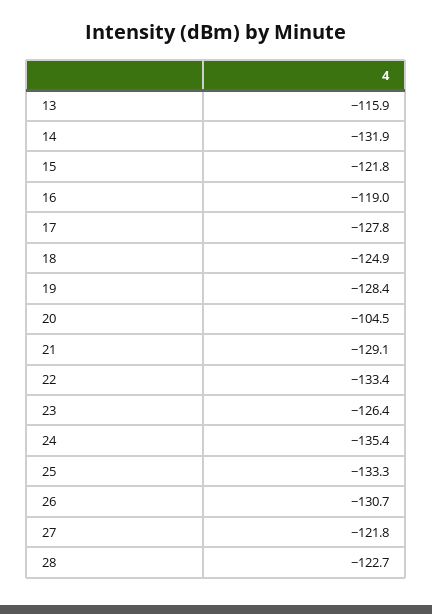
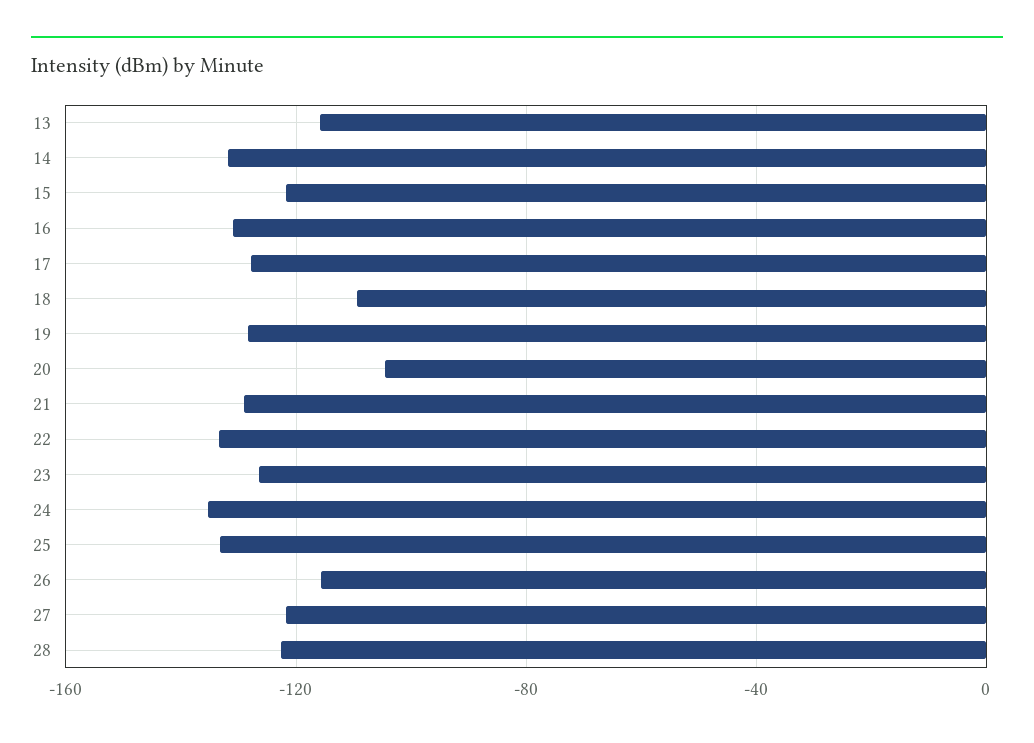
  {
    "13": -115.9,
    "14": -131.9,
    "15": -121.8,
-   "16": -119,
+   "16": -130,
    "17": -127.8,
-   "18": -124.9,
+   "18": -110,
    "19": -128.4,
    "20": -104.5,
    "21": -129.1,
    "22": -133.4,
    "23": -126.4,
    "24": -135.4,
    "25": -133.3,
-   "26": -130.7,
+   "26": -115,
    "27": -121.8,
    "28": -122.7
  }

